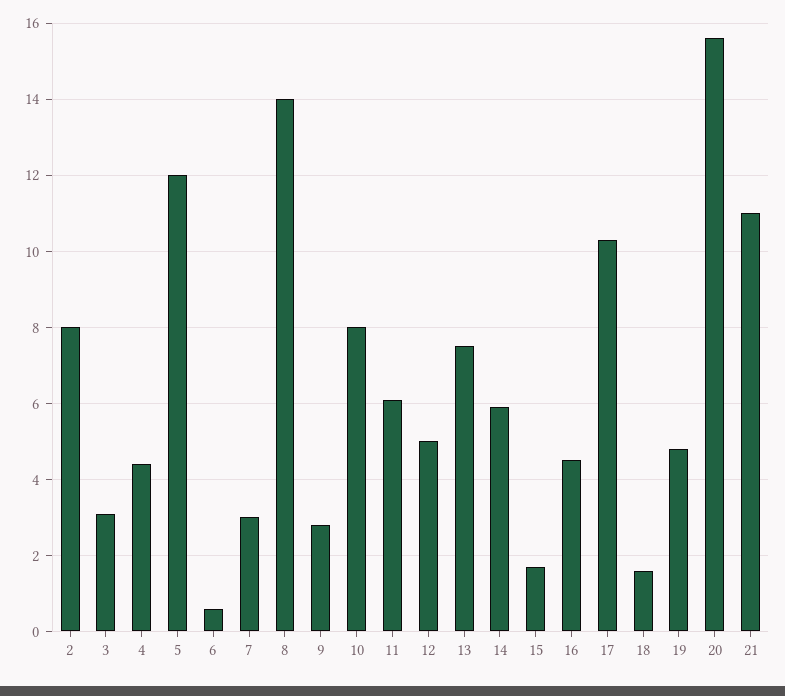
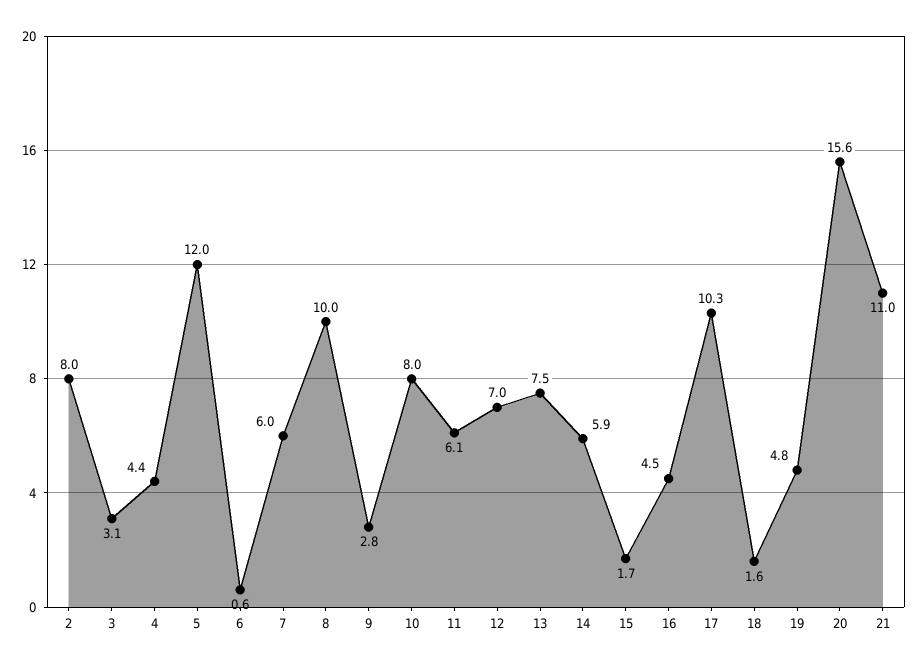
  {
    "2": 8,
    "3": 3.1,
    "4": 4.4,
    "5": 12,
    "6": 0.6,
-   "7": 3,
+   "7": 6,
-   "8": 14,
+   "8": 10,
    "9": 2.8,
    "10": 8,
    "11": 6.1,
-   "12": 5,
+   "12": 7,
    "13": 7.5,
    "14": 5.9,
    "15": 1.7,
    "16": 4.5,
    "17": 10.3,
    "18": 1.6,
    "19": 4.8,
    "20": 15.6,
    "21": 11
  }

